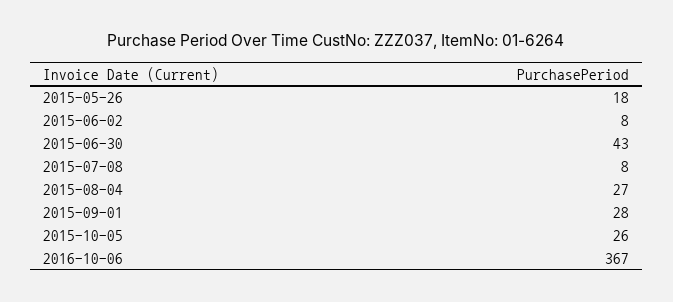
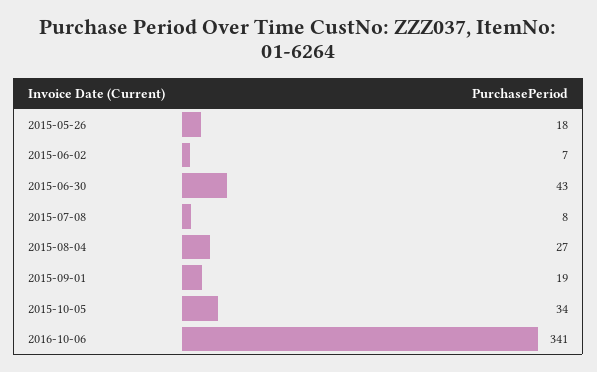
  {
    "2015-05-26": 18,
-   "2015-06-02": 8,
+   "2015-06-02": 7,
    "2015-06-30": 43,
    "2015-07-08": 8,
    "2015-08-04": 27,
-   "2015-09-01": 28,
+   "2015-09-01": 19,
-   "2015-10-05": 26,
+   "2015-10-05": 34,
-   "2016-10-06": 367
+   "2016-10-06": 341
  }

